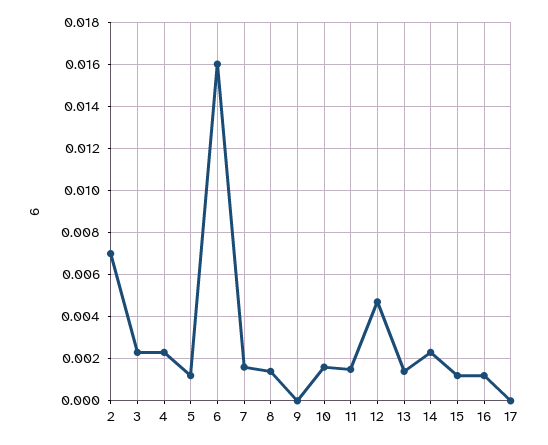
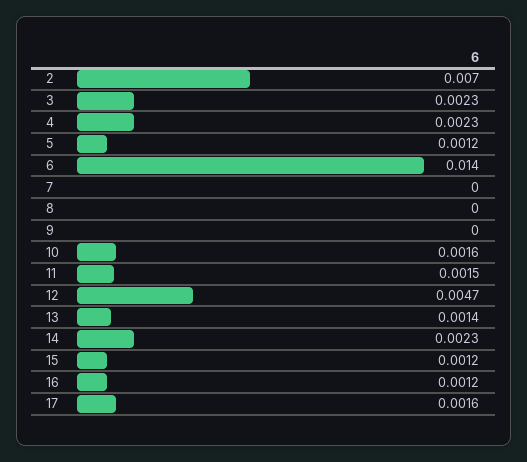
  {
    "2": 0.007,
    "3": 0.0023,
    "4": 0.0023,
    "5": 0.0012,
-   "6": 0.016,
+   "6": 0.014,
-   "7": 0.0015,
+   "7": 0,
-   "8": 0.0015,
+   "8": 0,
    "9": 0,
    "10": 0.0016,
    "11": 0.0015,
    "12": 0.0047,
    "13": 0.0014,
    "14": 0.0023,
    "15": 0.0012,
    "16": 0.0012,
-   "17": 0
+   "17": 0.0016
  }

